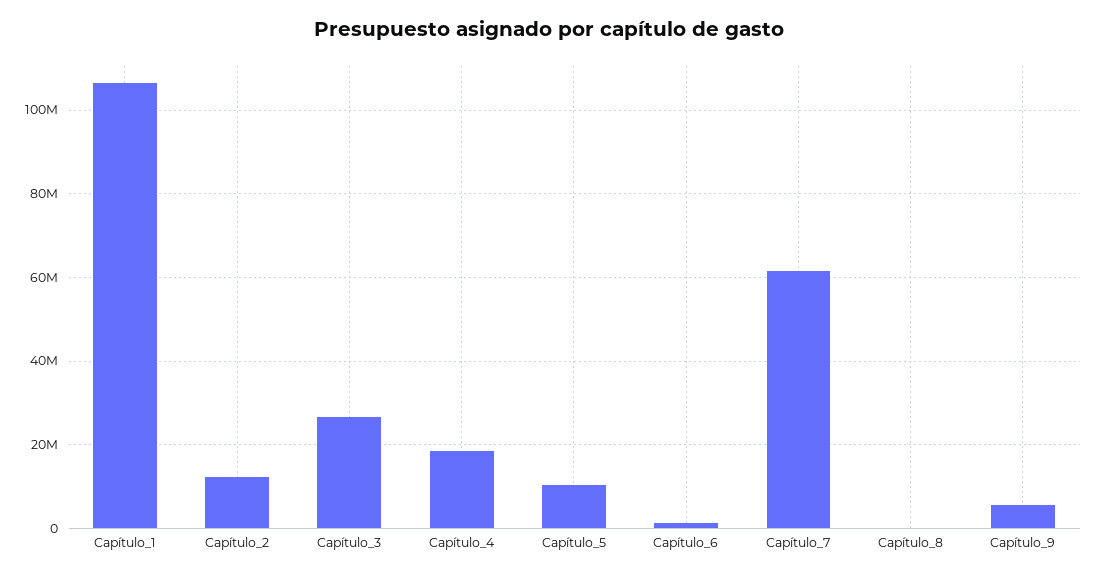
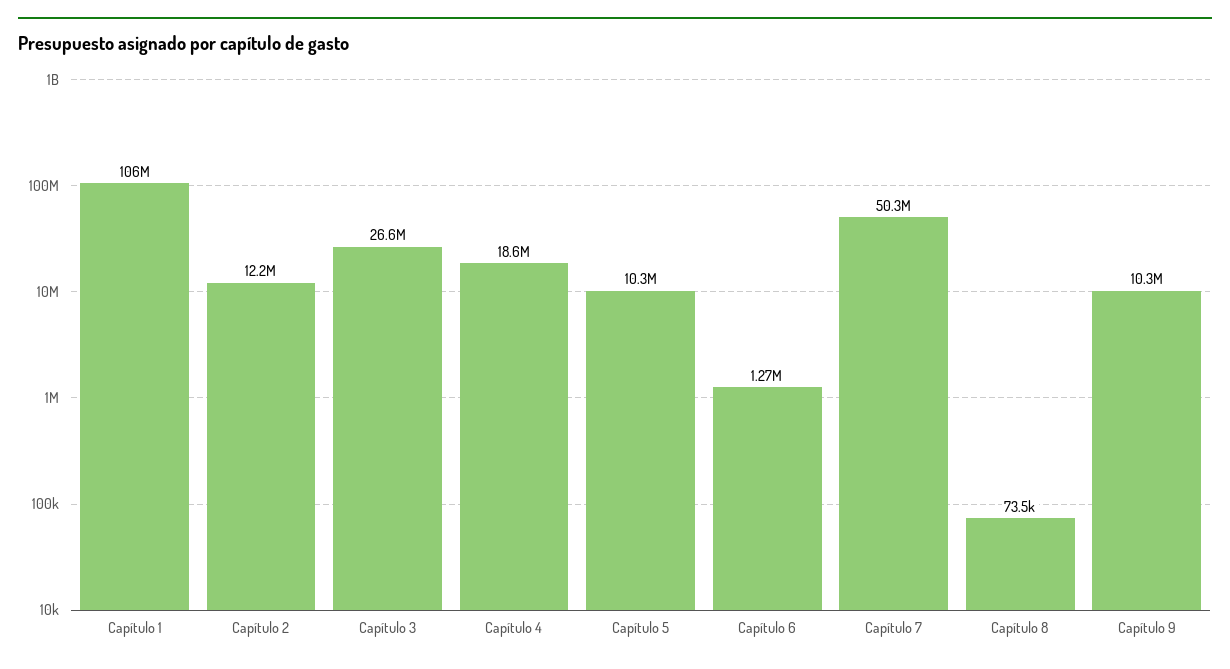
  {
    "Capítulo_1": 106000000,
    "Capítulo_2": 12200000,
    "Capítulo_3": 26600000,
    "Capítulo_4": 18600000,
    "Capítulo_5": 10300000,
    "Capítulo_6": 1270000,
-   "Capítulo_7": 62000000,
+   "Capítulo_7": 50300000,
    "Capítulo_8": 73500,
-   "Capítulo_9": 6000000
+   "Capítulo_9": 10300000
  }

